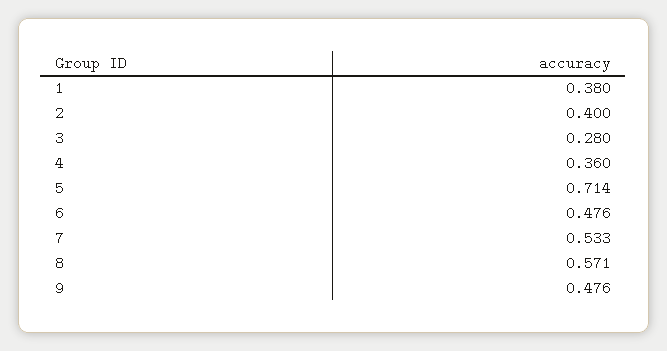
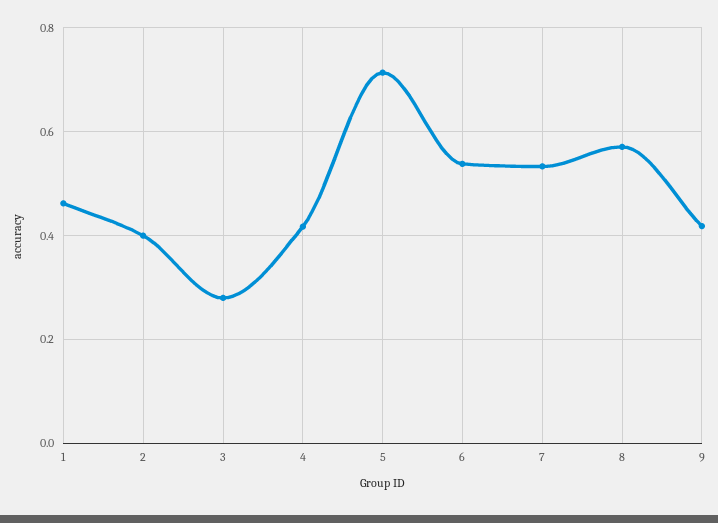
  {
-   "1": 0.38,
+   "1": 0.46,
    "2": 0.4,
    "3": 0.28,
-   "4": 0.36,
+   "4": 0.42,
    "5": 0.714,
-   "6": 0.476,
+   "6": 0.54,
    "7": 0.533,
    "8": 0.571,
-   "9": 0.476
+   "9": 0.42
  }

